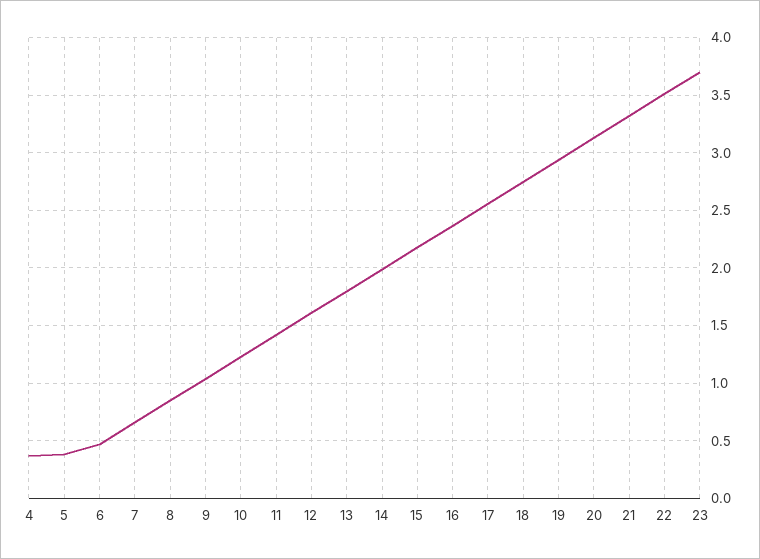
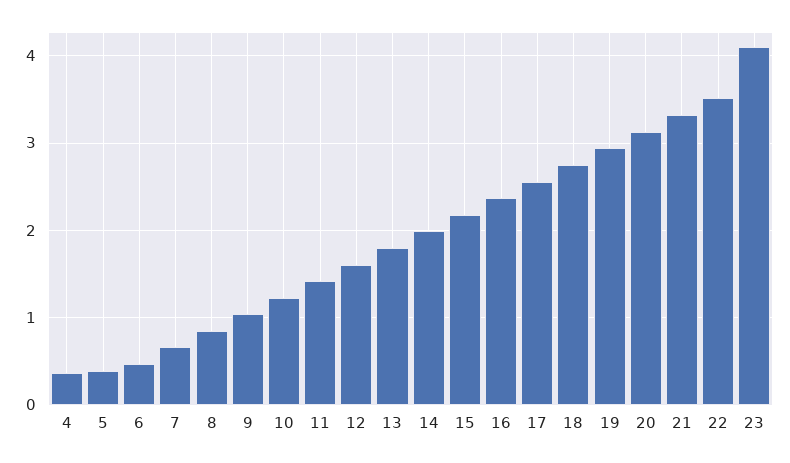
  {
    "4": 0.4,
    "5": 0.4,
    "6": 0.5,
    "7": 0.7,
    "8": 0.9,
    "9": 1,
    "10": 1.2,
    "11": 1.4,
    "12": 1.6,
    "13": 1.8,
    "14": 2,
    "15": 2.2,
    "16": 2.4,
    "17": 2.6,
    "18": 2.7,
    "19": 2.9,
    "20": 3.1,
    "21": 3.3,
    "22": 3.5,
-   "23": 3.7
+   "23": 4.1
  }

